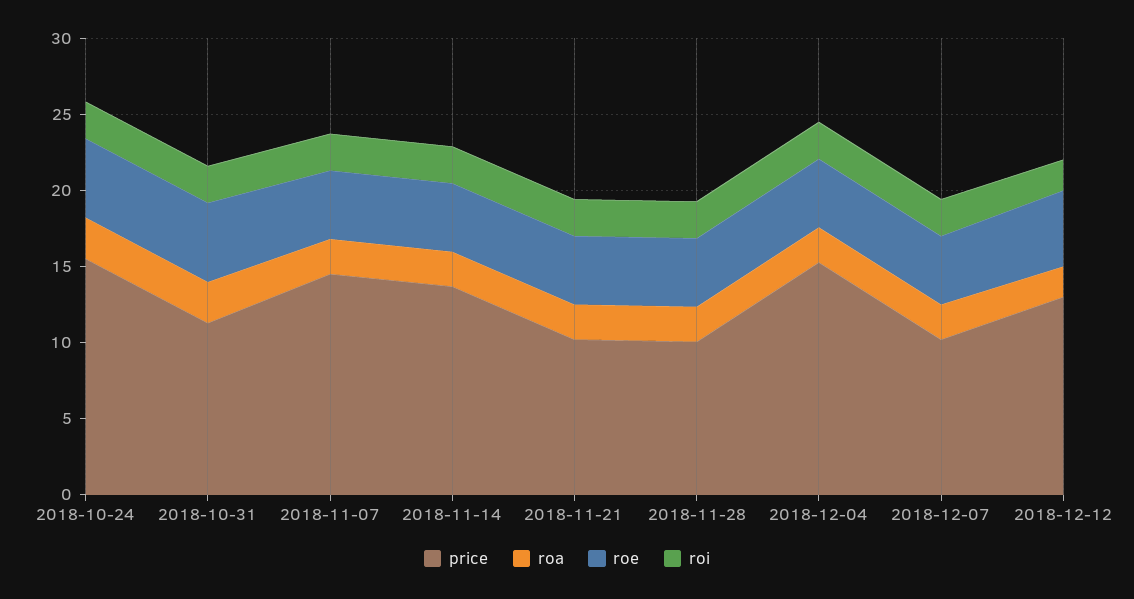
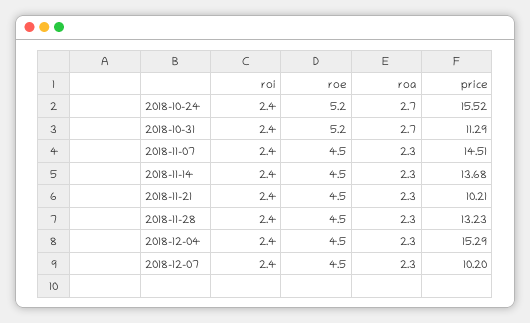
  {
    "price": {
      "2018-10-24": 15.52,
      "2018-10-31": 11.29,
      "2018-11-07": 14.51,
      "2018-11-14": 13.68,
      "2018-11-21": 10.21,
-     "2018-11-28": 10,
+     "2018-11-28": 13.23,
      "2018-12-04": 15.29,
-     "2018-12-07": 10.2,
+     "2018-12-07": 10.2
-     "2018-12-12": 13
    },
    "roa": {
      "2018-10-24": 2.7,
      "2018-10-31": 2.7,
      "2018-11-07": 2.3,
      "2018-11-14": 2.3,
      "2018-11-21": 2.3,
      "2018-11-28": 2.3,
      "2018-12-04": 2.3,
-     "2018-12-07": 2.3,
+     "2018-12-07": 2.3
-     "2018-12-12": 2
    },
    "roe": {
      "2018-10-24": 5.2,
      "2018-10-31": 5.2,
      "2018-11-07": 4.5,
      "2018-11-14": 4.5,
      "2018-11-21": 4.5,
      "2018-11-28": 4.5,
      "2018-12-04": 4.5,
-     "2018-12-07": 4.5,
+     "2018-12-07": 4.5
-     "2018-12-12": 5
    },
    "roi": {
      "2018-10-24": 2.4,
      "2018-10-31": 2.4,
      "2018-11-07": 2.4,
      "2018-11-14": 2.4,
      "2018-11-21": 2.4,
      "2018-11-28": 2.4,
      "2018-12-04": 2.4,
-     "2018-12-07": 2.4,
+     "2018-12-07": 2.4
-     "2018-12-12": 2
    }
  }

